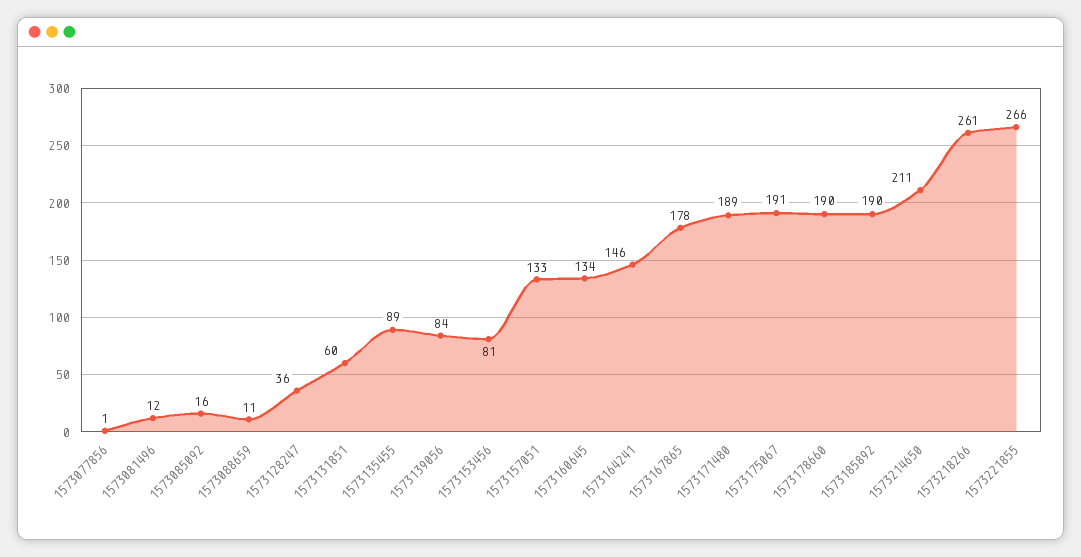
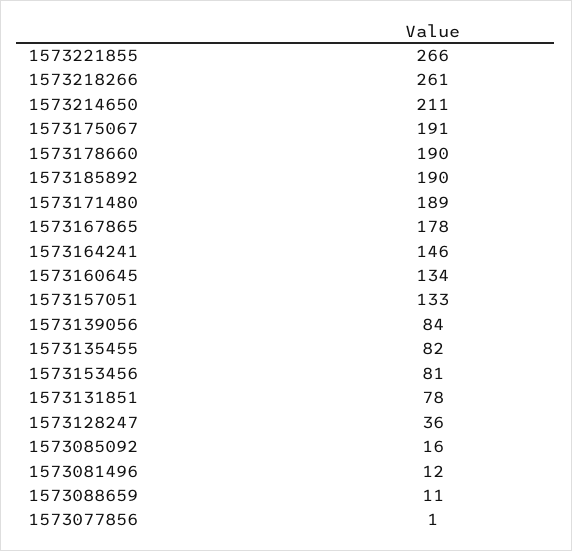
  {
    "1573077856": 1,
    "1573081496": 12,
    "1573085092": 16,
    "1573088659": 11,
    "1573128247": 36,
-   "1573131851": 60,
+   "1573131851": 78,
-   "1573135455": 89,
+   "1573135455": 82,
    "1573139056": 84,
    "1573153456": 81,
    "1573157051": 133,
    "1573160645": 134,
    "1573164241": 146,
    "1573167865": 178,
    "1573171480": 189,
    "1573175067": 191,
    "1573178660": 190,
    "1573185892": 190,
    "1573214650": 211,
    "1573218266": 261,
    "1573221855": 266
  }

